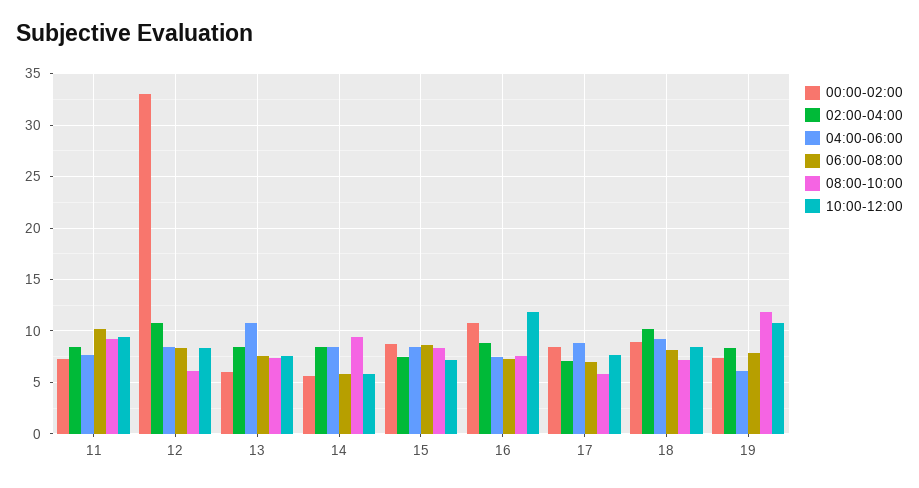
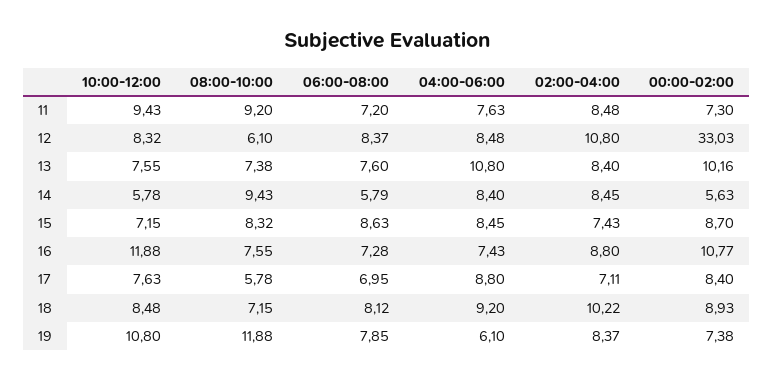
  {
    "00:00-02:00": {
      "11": 7.3,
      "12": 33.03,
-     "13": 6,
+     "13": 10.16,
      "14": 5.63,
      "15": 8.7,
      "16": 10.77,
      "17": 8.4,
      "18": 8.93,
      "19": 7.38
    },
    "02:00-04:00": {
      "11": 8.48,
      "12": 10.8,
      "13": 8.4,
      "14": 8.45,
      "15": 7.43,
      "16": 8.8,
      "17": 7.11,
      "18": 10.22,
      "19": 8.37
    },
    "04:00-06:00": {
      "11": 7.63,
      "12": 8.48,
      "13": 10.8,
      "14": 8.4,
      "15": 8.45,
      "16": 7.43,
      "17": 8.8,
      "18": 9.2,
      "19": 6.1
    },
    "06:00-08:00": {
-     "11": 10,
+     "11": 7.2,
      "12": 8.37,
      "13": 7.6,
      "14": 5.79,
      "15": 8.63,
      "16": 7.28,
      "17": 6.95,
      "18": 8.12,
      "19": 7.85
    },
    "08:00-10:00": {
      "11": 9.2,
      "12": 6.1,
      "13": 7.38,
      "14": 9.43,
      "15": 8.32,
      "16": 7.55,
      "17": 5.78,
      "18": 7.15,
      "19": 11.88
    },
    "10:00-12:00": {
      "11": 9.43,
      "12": 8.32,
      "13": 7.55,
      "14": 5.78,
      "15": 7.15,
      "16": 11.88,
      "17": 7.63,
      "18": 8.48,
      "19": 10.8
    }
  }

